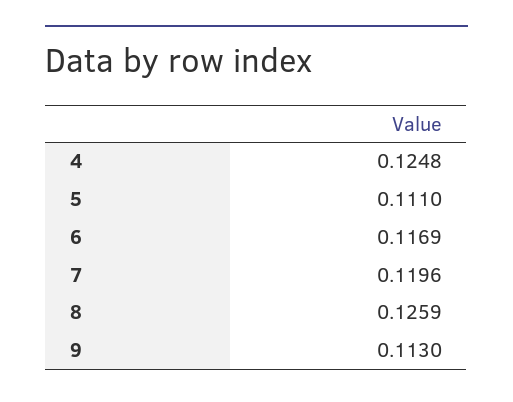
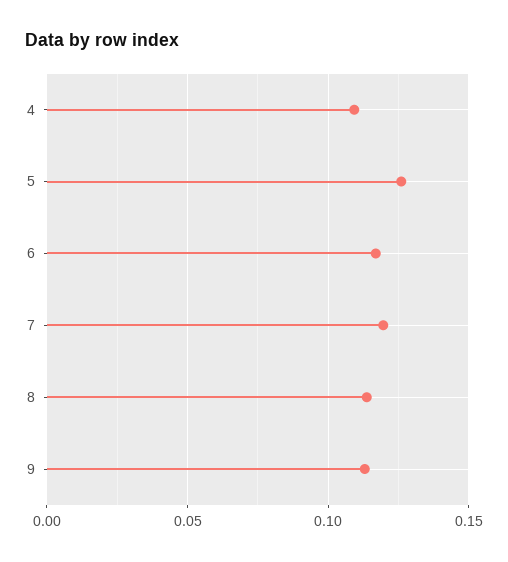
  {
-   "4": 0.1248,
+   "4": 0.11,
-   "5": 0.111,
+   "5": 0.125,
    "6": 0.1169,
    "7": 0.1196,
-   "8": 0.1259,
+   "8": 0.115,
    "9": 0.113
  }

